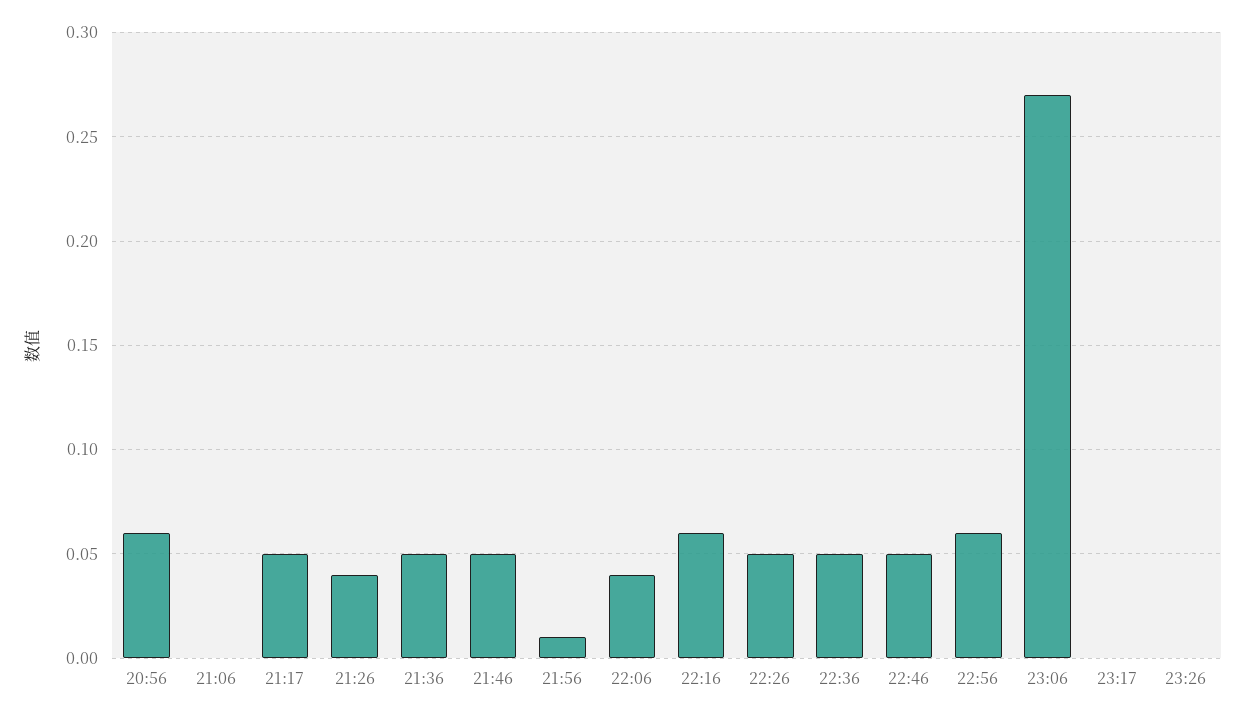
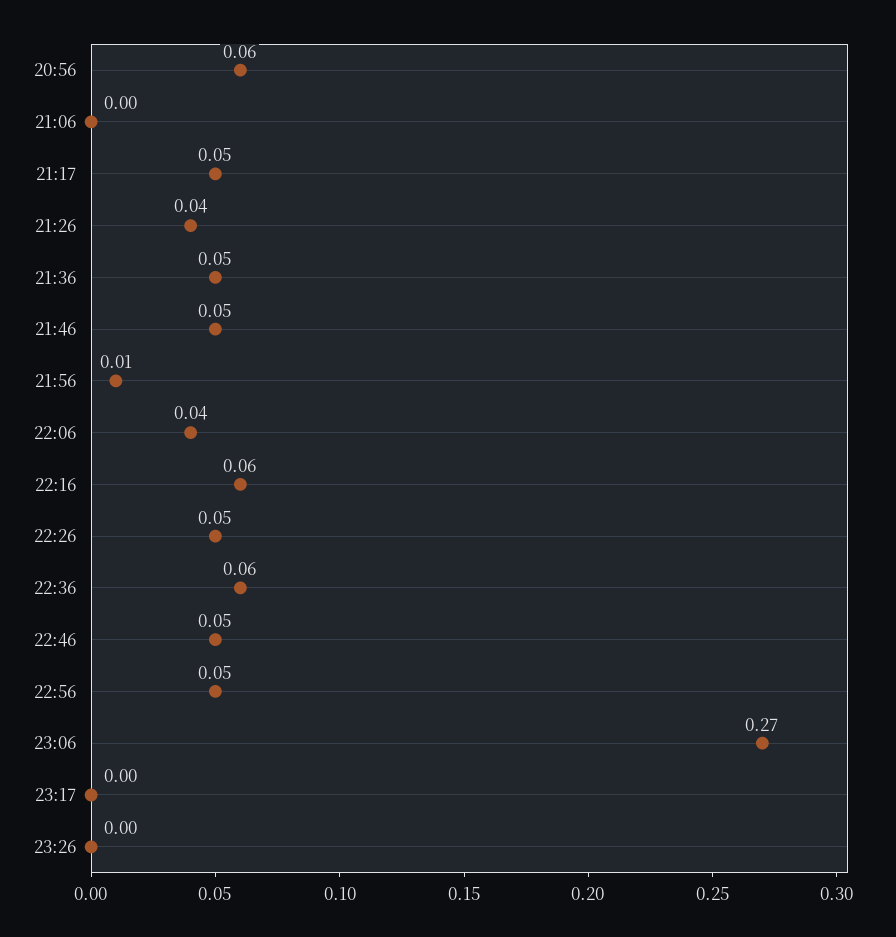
  {
    "20:56": 0.06,
    "21:06": 0,
    "21:17": 0.05,
    "21:26": 0.04,
    "21:36": 0.05,
    "21:46": 0.05,
    "21:56": 0.01,
    "22:06": 0.04,
    "22:16": 0.06,
    "22:26": 0.05,
-   "22:36": 0.05,
+   "22:36": 0.06,
    "22:46": 0.05,
-   "22:56": 0.06,
+   "22:56": 0.05,
    "23:06": 0.27,
    "23:17": 0,
    "23:26": 0
  }

